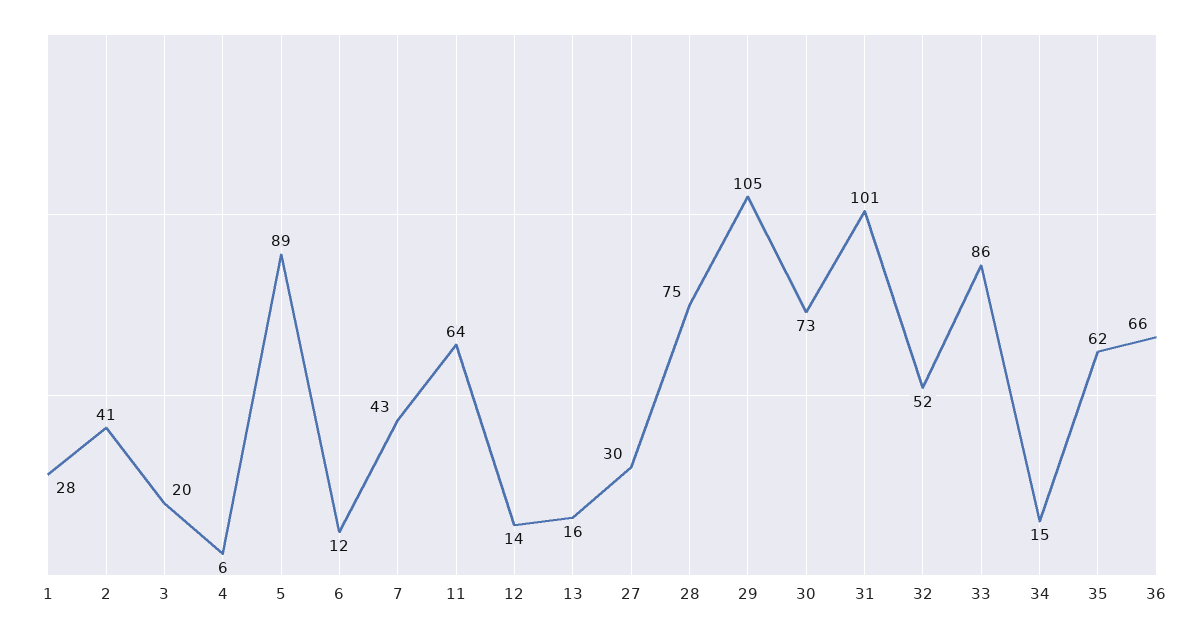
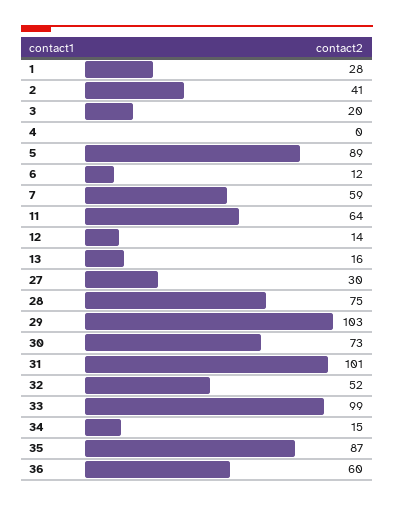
  {
    "1": 28,
    "2": 41,
    "3": 20,
-   "4": 6,
+   "4": 0,
    "5": 89,
    "6": 12,
-   "7": 43,
+   "7": 59,
    "11": 64,
    "12": 14,
    "13": 16,
    "27": 30,
    "28": 75,
-   "29": 105,
+   "29": 103,
    "30": 73,
    "31": 101,
    "32": 52,
-   "33": 86,
+   "33": 99,
    "34": 15,
-   "35": 62,
+   "35": 87,
-   "36": 66
+   "36": 60
  }

